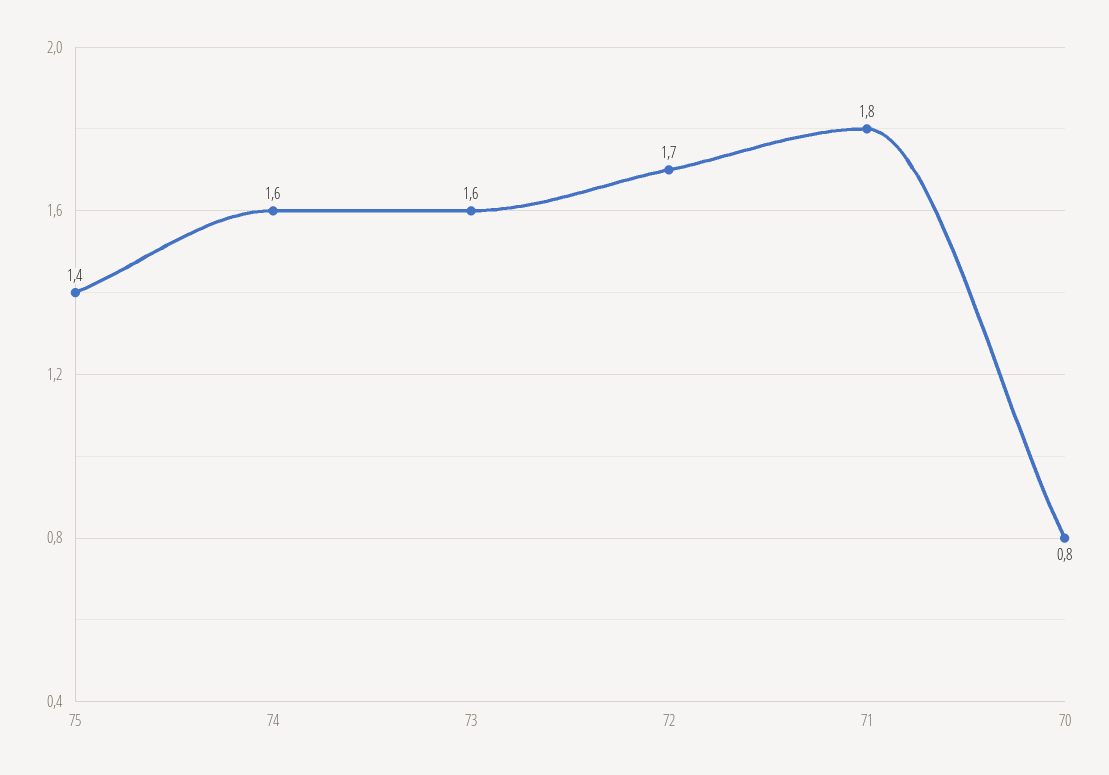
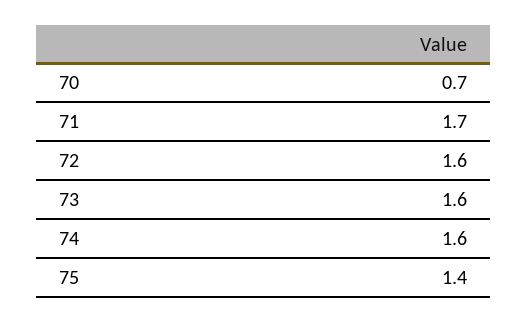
  {
    "75": 1.4,
    "74": 1.6,
    "73": 1.6,
-   "72": 1.7,
+   "72": 1.6,
-   "71": 1.8,
+   "71": 1.7,
-   "70": 0.8
+   "70": 0.7
  }

